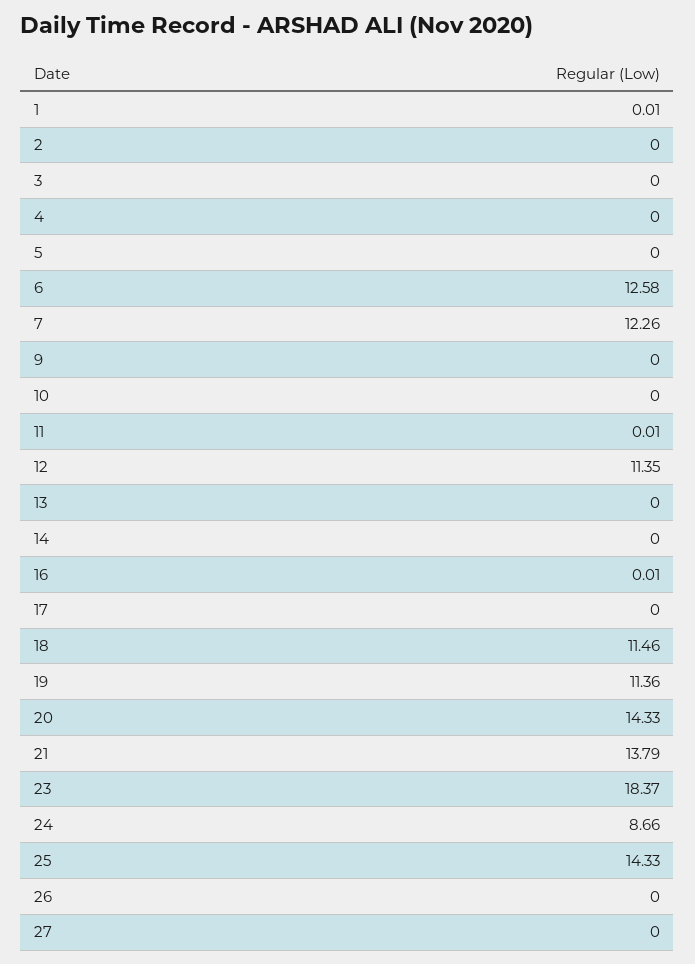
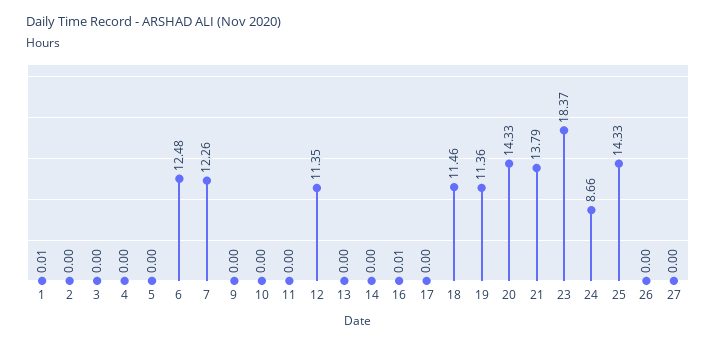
  {
    "1": 0.01,
    "2": 0,
    "3": 0,
    "4": 0,
    "5": 0,
-   "6": 12.58,
+   "6": 12.48,
    "7": 12.26,
    "9": 0,
    "10": 0,
-   "11": 0.01,
+   "11": 0,
    "12": 11.35,
    "13": 0,
    "14": 0,
    "16": 0.01,
    "17": 0,
    "18": 11.46,
    "19": 11.36,
    "20": 14.33,
    "21": 13.79,
    "23": 18.37,
    "24": 8.66,
    "25": 14.33,
    "26": 0,
    "27": 0
  }

